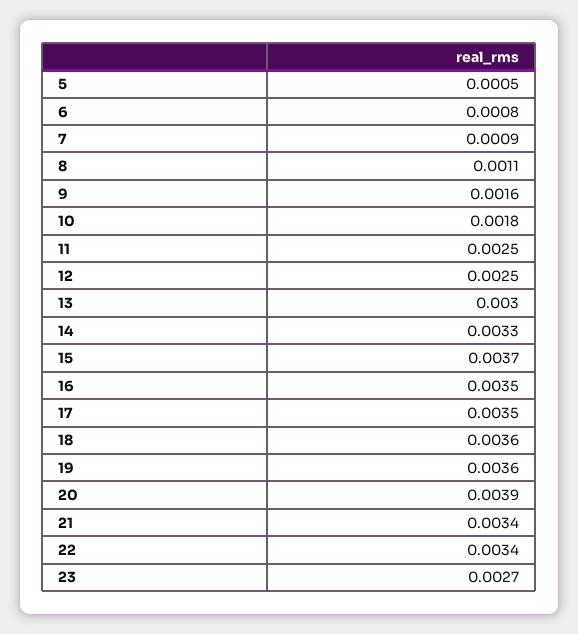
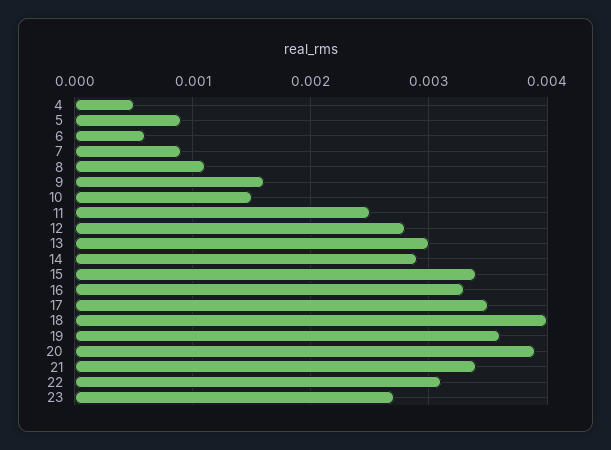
  {
-   "5": 0.0005,
+   "5": 0.0009,
-   "6": 0.0008,
+   "6": 0.0006,
    "7": 0.0009,
    "8": 0.0011,
    "9": 0.0016,
-   "10": 0.0018,
+   "10": 0.0015,
    "11": 0.0025,
-   "12": 0.0025,
+   "12": 0.0028,
    "13": 0.003,
-   "14": 0.0033,
+   "14": 0.0029,
-   "15": 0.0037,
+   "15": 0.0034,
-   "16": 0.0035,
+   "16": 0.0033,
    "17": 0.0035,
-   "18": 0.0036,
+   "18": 0.004,
    "19": 0.0036,
    "20": 0.0039,
    "21": 0.0034,
-   "22": 0.0034,
+   "22": 0.0031,
-   "23": 0.0027
+   "23": 0.0027,
+   "4": 0.0005
  }

